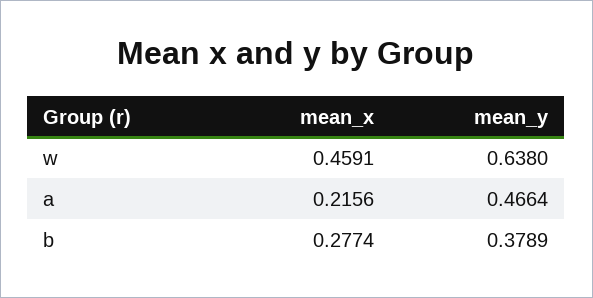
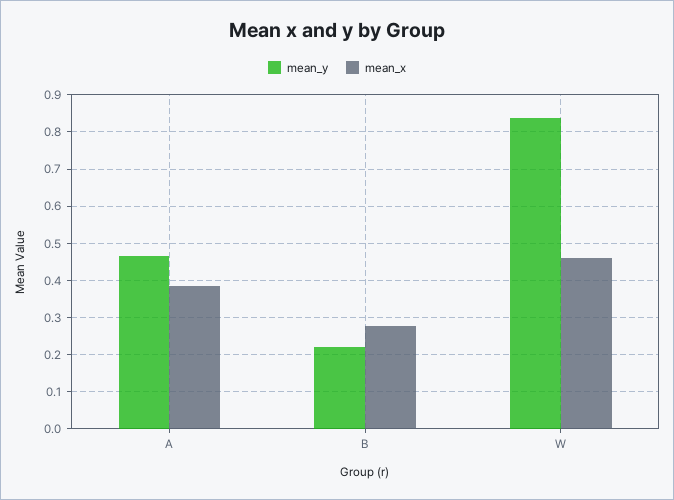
  {
    "mean_x": {
      "w": 0.4591,
-     "a": 0.2156,
+     "a": 0.38,
      "b": 0.2774
    },
    "mean_y": {
-     "w": 0.638,
+     "w": 0.84,
      "a": 0.4664,
-     "b": 0.3789
+     "b": 0.22
    }
  }

